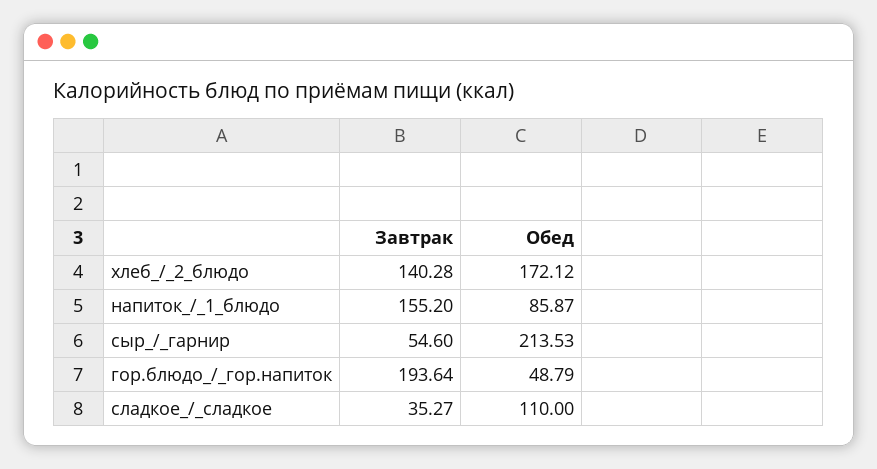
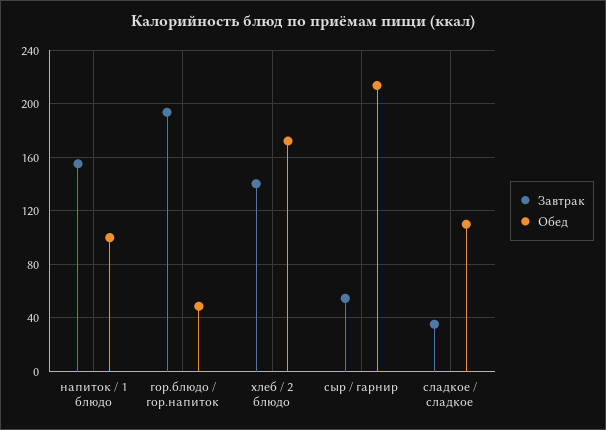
  {
    "Завтрак": {
      "хлеб_/_2_блюдо": 140.28,
      "напиток_/_1_блюдо": 155.2,
      "сыр_/_гарнир": 54.6,
      "гор.блюдо_/_гор.напиток": 193.64,
      "сладкое_/_сладкое": 35.27
    },
    "Обед": {
      "хлеб_/_2_блюдо": 172.12,
-     "напиток_/_1_блюдо": 85.87,
+     "напиток_/_1_блюдо": 100,
      "сыр_/_гарнир": 213.53,
      "гор.блюдо_/_гор.напиток": 48.79,
      "сладкое_/_сладкое": 110
    }
  }

